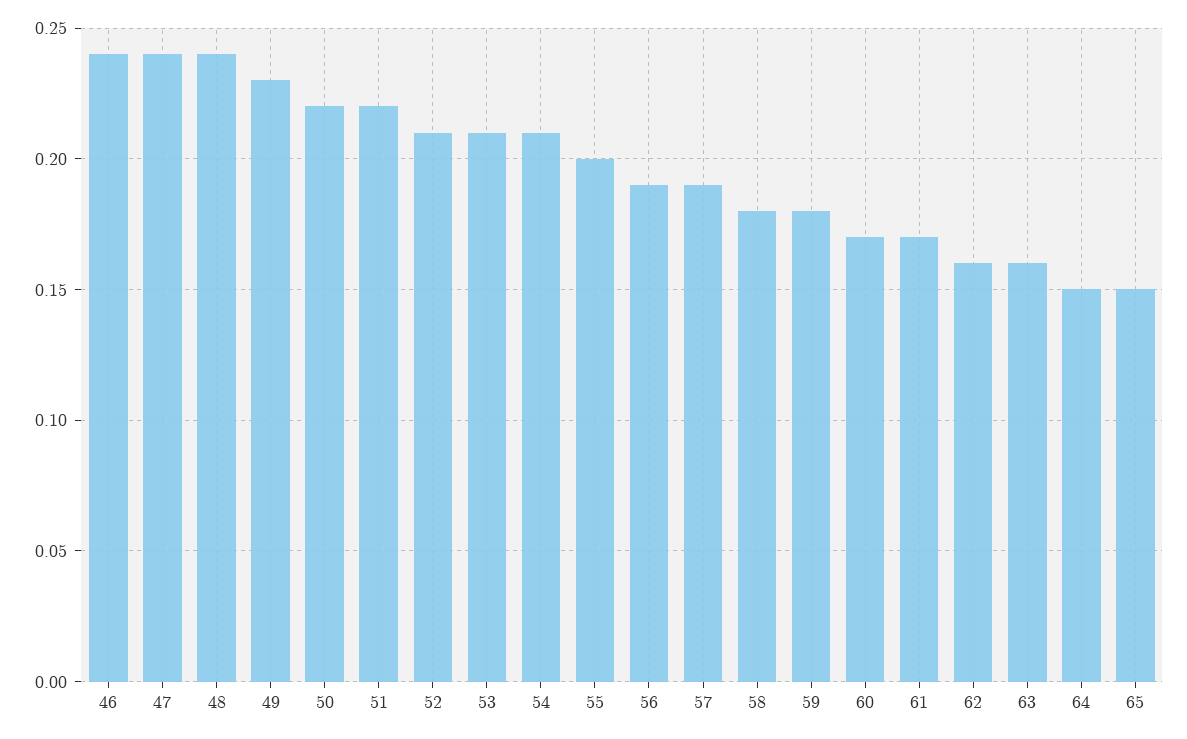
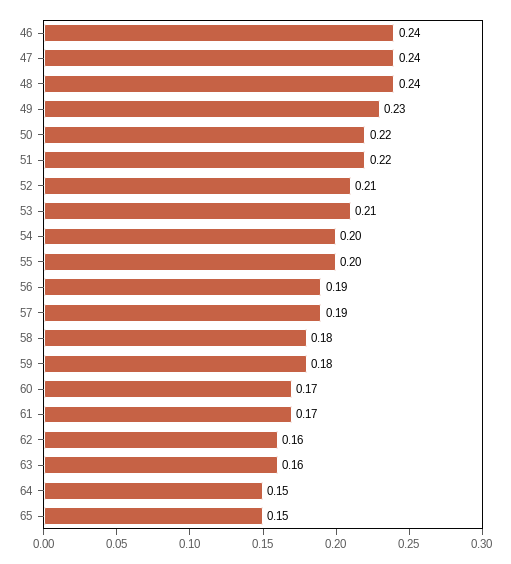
  {
    "46": 0.24,
    "47": 0.24,
    "48": 0.24,
    "49": 0.23,
    "50": 0.22,
    "51": 0.22,
    "52": 0.21,
    "53": 0.21,
-   "54": 0.21,
+   "54": 0.2,
    "55": 0.2,
    "56": 0.19,
    "57": 0.19,
    "58": 0.18,
    "59": 0.18,
    "60": 0.17,
    "61": 0.17,
    "62": 0.16,
    "63": 0.16,
    "64": 0.15,
    "65": 0.15
  }

